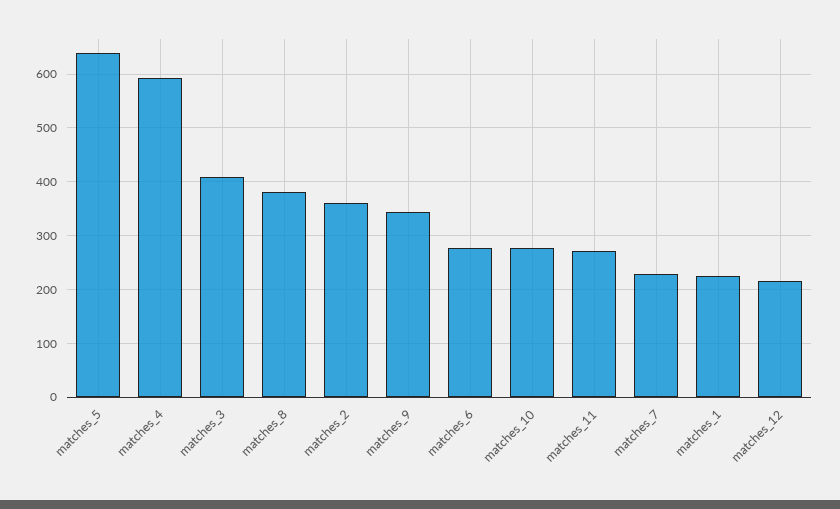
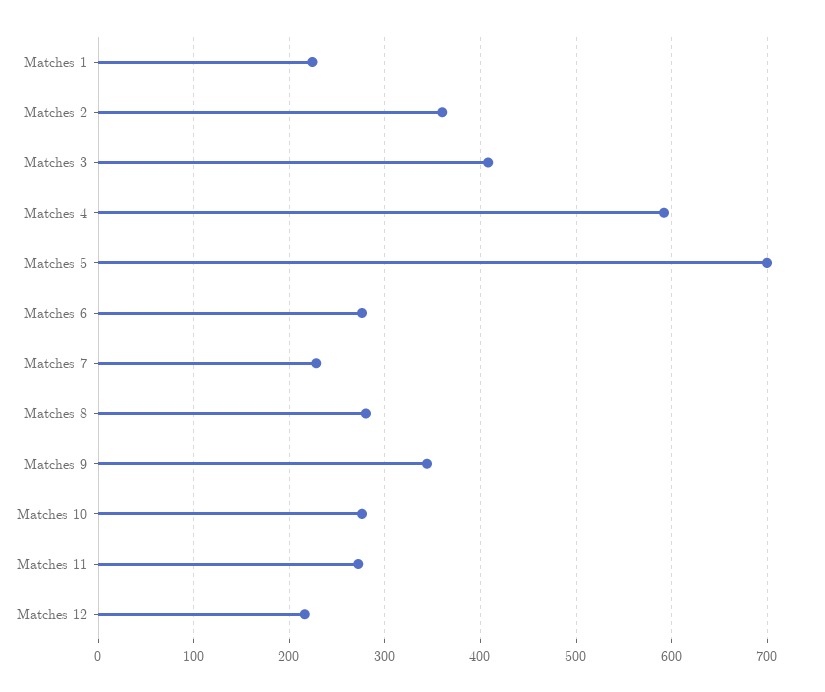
  {
-   "matches_5": 640,
+   "matches_5": 700,
    "matches_4": 590,
    "matches_3": 410,
-   "matches_8": 380,
+   "matches_8": 280,
    "matches_2": 360,
    "matches_9": 340,
    "matches_6": 280,
    "matches_10": 280,
    "matches_11": 270,
    "matches_7": 230,
    "matches_1": 220,
    "matches_12": 220
  }

